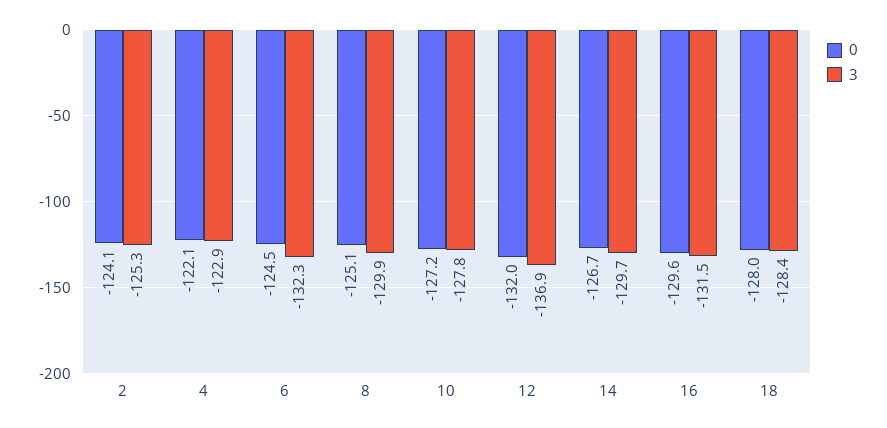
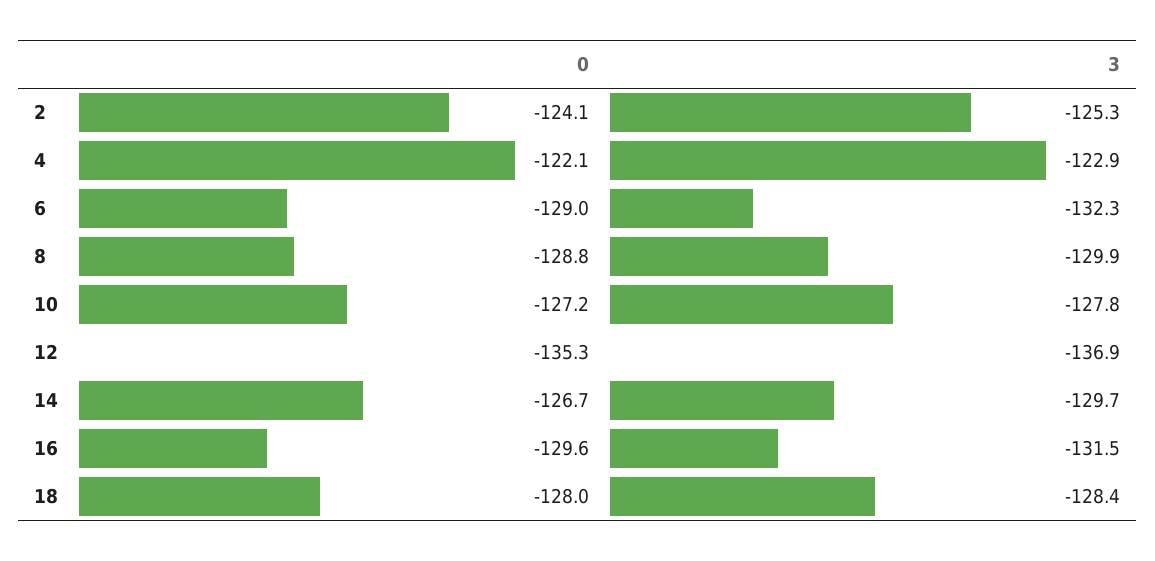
  {
    "0": {
      "2": -124.1,
      "4": -122.1,
-     "6": -124.5,
+     "6": -129,
-     "8": -125.1,
+     "8": -128.8,
      "10": -127.2,
-     "12": -132,
+     "12": -135.3,
      "14": -126.7,
      "16": -129.6,
      "18": -128
    },
    "3": {
      "2": -125.3,
      "4": -122.9,
      "6": -132.3,
      "8": -129.9,
      "10": -127.8,
      "12": -136.9,
      "14": -129.7,
      "16": -131.5,
      "18": -128.4
    }
  }

